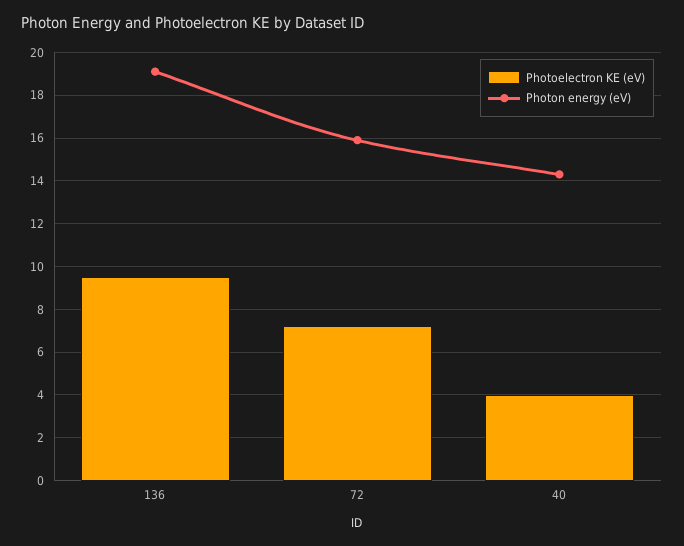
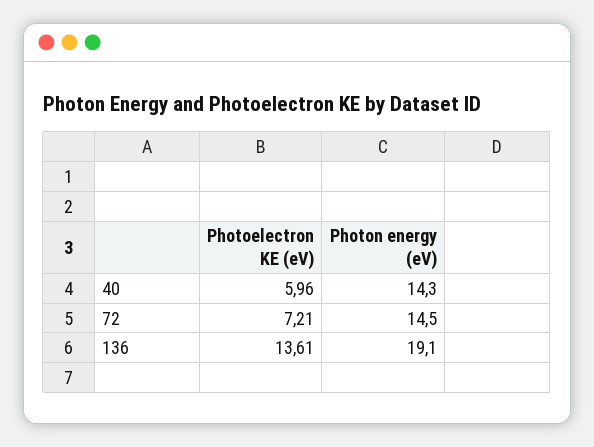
  {
    "Photoelectron KE (eV)": {
-     "136": 9.5,
+     "136": 13.61,
      "72": 7.21,
-     "40": 4
+     "40": 5.96
    },
    "Photon energy (eV)": {
      "136": 19.1,
-     "72": 16,
+     "72": 14.5,
      "40": 14.3
    }
  }

